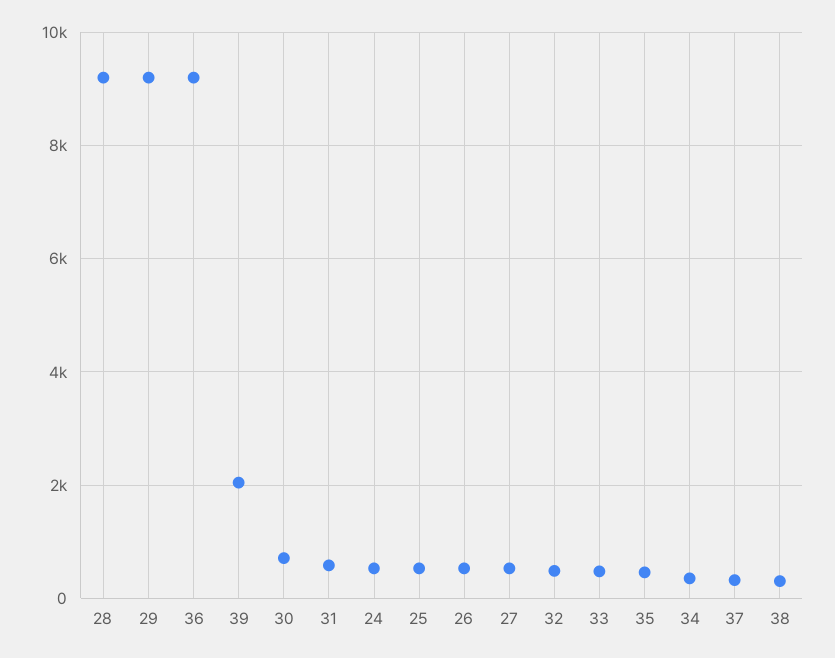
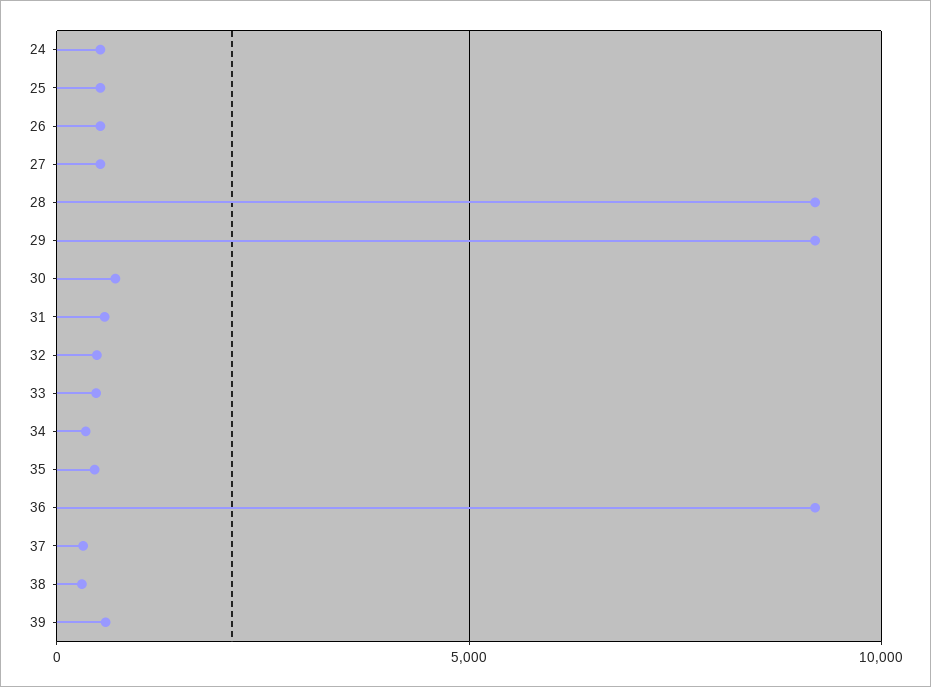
  {
    "28": 9200,
    "29": 9200,
    "36": 9200,
-   "39": 2000,
+   "39": 500,
    "30": 800,
    "31": 600,
    "24": 600,
    "25": 600,
    "26": 600,
    "27": 600,
    "32": 400,
    "33": 400,
    "35": 400,
    "34": 400,
    "37": 400,
    "38": 400
  }

